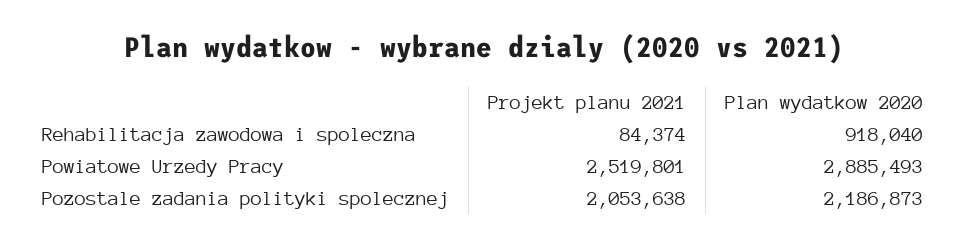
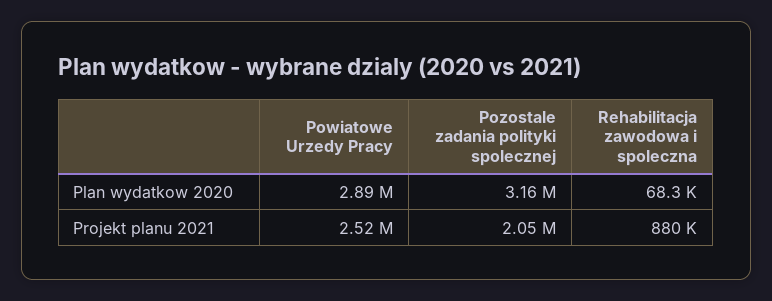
  {
    "Projekt planu 2021": {
-     "Rehabilitacja zawodowa i spoleczna": 84374,
+     "Rehabilitacja zawodowa i spoleczna": 880000,
      "Powiatowe Urzedy Pracy": 2519801,
      "Pozostale zadania polityki spolecznej": 2053638
    },
    "Plan wydatkow 2020": {
-     "Rehabilitacja zawodowa i spoleczna": 918040,
+     "Rehabilitacja zawodowa i spoleczna": 68300,
      "Powiatowe Urzedy Pracy": 2885493,
-     "Pozostale zadania polityki spolecznej": 2186873
+     "Pozostale zadania polityki spolecznej": 3160000
    }
  }

